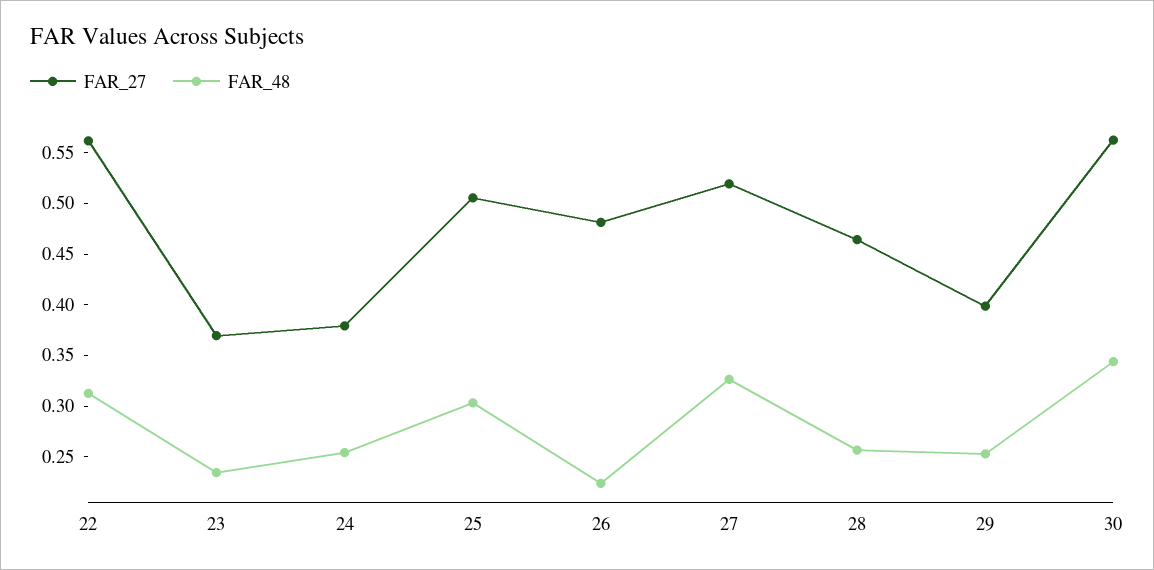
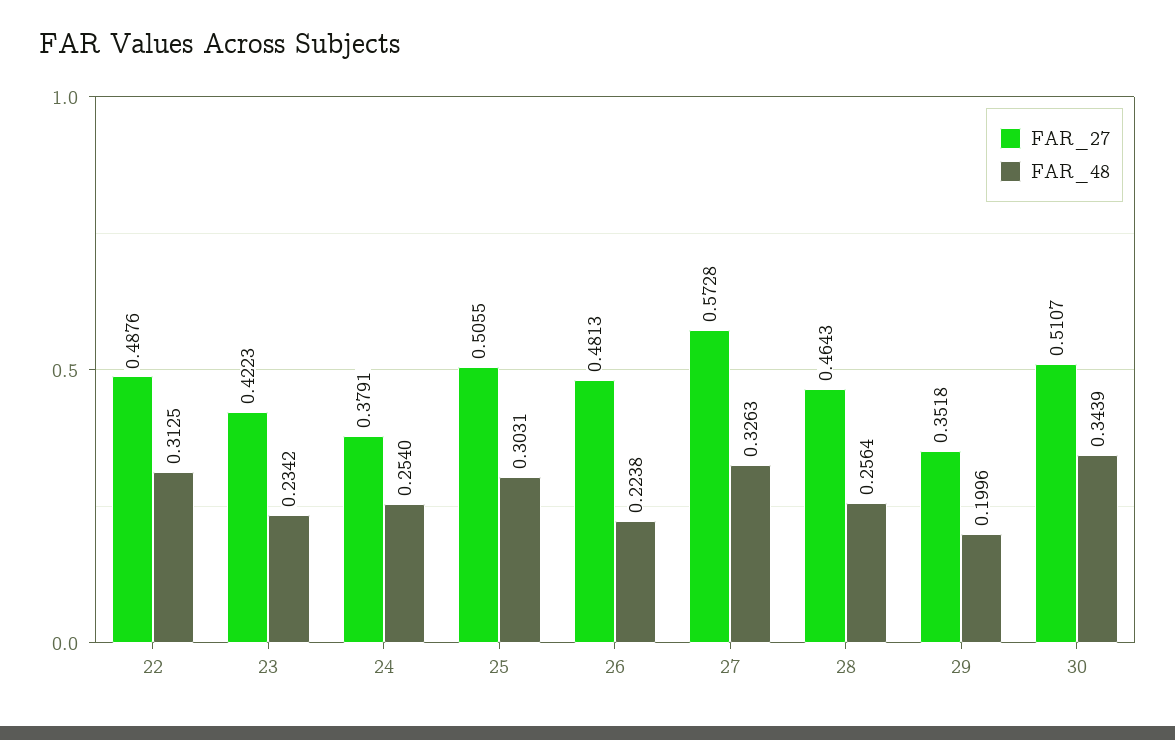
  {
    "FAR_27": {
-     "22": 0.56,
+     "22": 0.4876,
-     "23": 0.37,
+     "23": 0.4223,
      "24": 0.3791,
      "25": 0.5055,
      "26": 0.4813,
-     "27": 0.52,
+     "27": 0.5728,
      "28": 0.4643,
-     "29": 0.4,
+     "29": 0.3518,
-     "30": 0.56
+     "30": 0.5107
    },
    "FAR_48": {
      "22": 0.3125,
      "23": 0.2342,
      "24": 0.254,
      "25": 0.3031,
      "26": 0.2238,
      "27": 0.3263,
      "28": 0.2564,
-     "29": 0.25,
+     "29": 0.1996,
      "30": 0.3439
    }
  }

